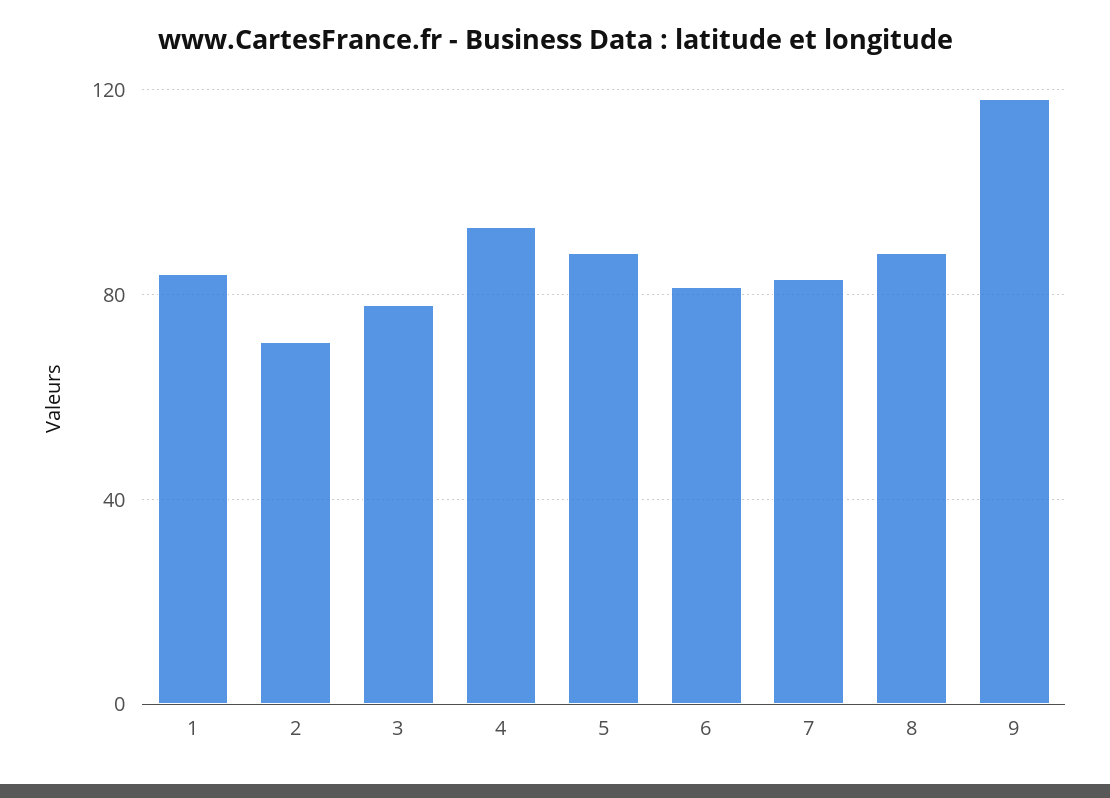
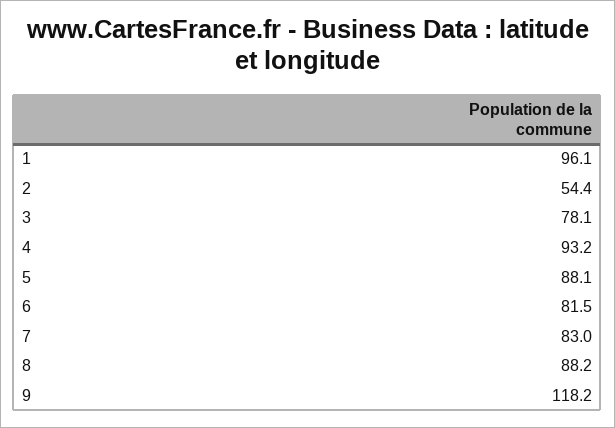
  {
-   "1": 85,
+   "1": 96.1,
-   "2": 70,
+   "2": 54.4,
    "3": 78.1,
    "4": 93.2,
    "5": 88.1,
    "6": 81.5,
    "7": 83,
    "8": 88.2,
    "9": 118.2
  }

